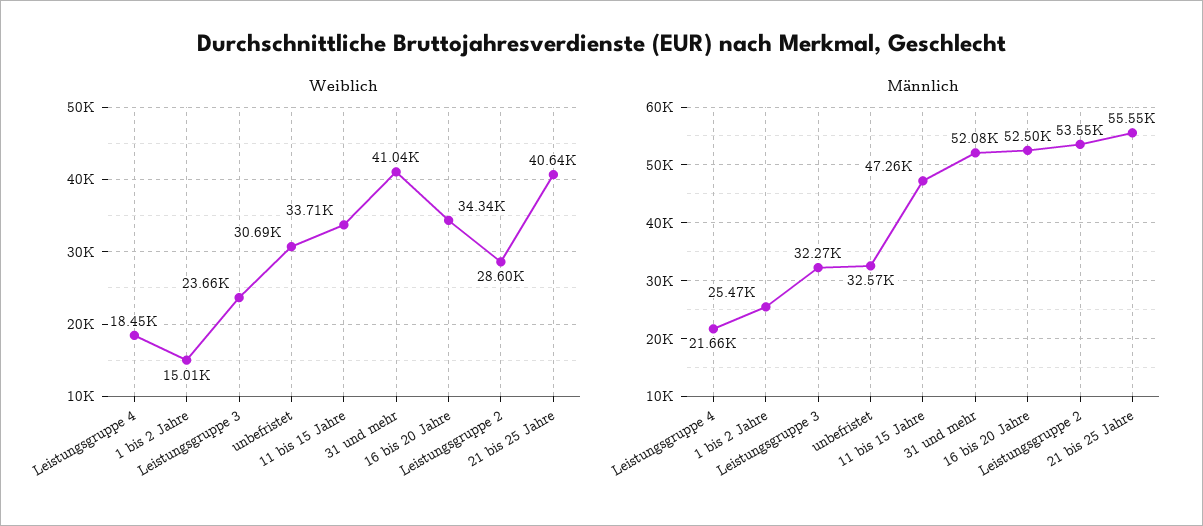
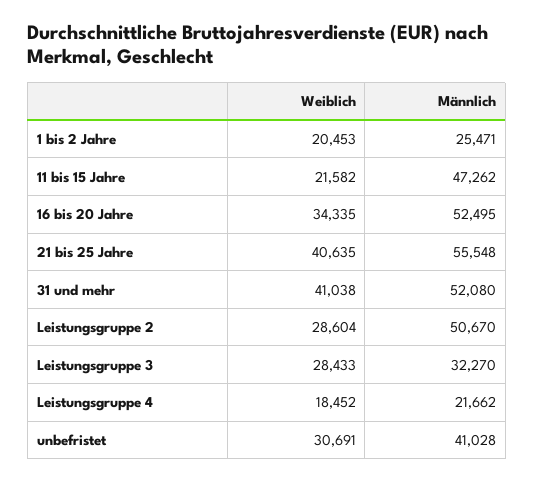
  {
    "Weiblich": {
      "Leistungsgruppe 4": 18452,
-     "1 bis 2 Jahre": 15010,
+     "1 bis 2 Jahre": 20453,
-     "Leistungsgruppe 3": 23660,
+     "Leistungsgruppe 3": 28433,
      "unbefristet": 30691,
-     "11 bis 15 Jahre": 33710,
+     "11 bis 15 Jahre": 21582,
      "31 und mehr": 41038,
      "16 bis 20 Jahre": 34335,
      "Leistungsgruppe 2": 28604,
      "21 bis 25 Jahre": 40635
    },
    "Männlich": {
      "Leistungsgruppe 4": 21662,
      "1 bis 2 Jahre": 25471,
      "Leistungsgruppe 3": 32270,
-     "unbefristet": 32570,
+     "unbefristet": 41028,
      "11 bis 15 Jahre": 47262,
      "31 und mehr": 52080,
      "16 bis 20 Jahre": 52495,
-     "Leistungsgruppe 2": 53550,
+     "Leistungsgruppe 2": 50670,
      "21 bis 25 Jahre": 55548
    }
  }

